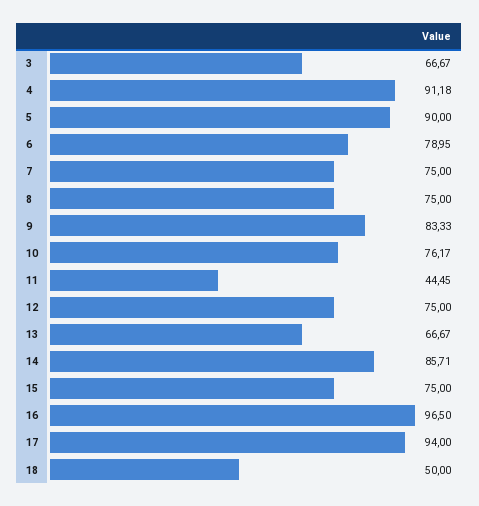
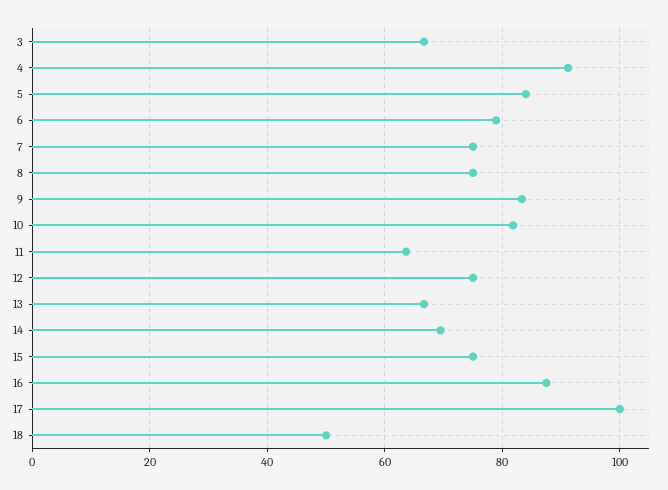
  {
    "3": 66.67,
    "4": 91.18,
-   "5": 90,
+   "5": 84,
    "6": 78.95,
    "7": 75,
    "8": 75,
    "9": 83.33,
-   "10": 76.17,
+   "10": 82,
-   "11": 44.45,
+   "11": 64,
    "12": 75,
    "13": 66.67,
-   "14": 85.71,
+   "14": 70,
    "15": 75,
-   "16": 96.5,
+   "16": 88,
-   "17": 94,
+   "17": 100,
    "18": 50
  }

